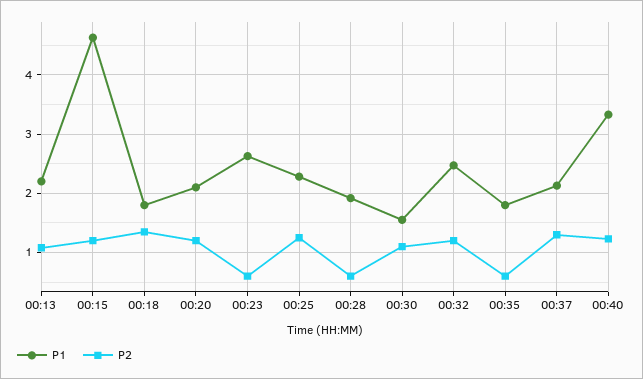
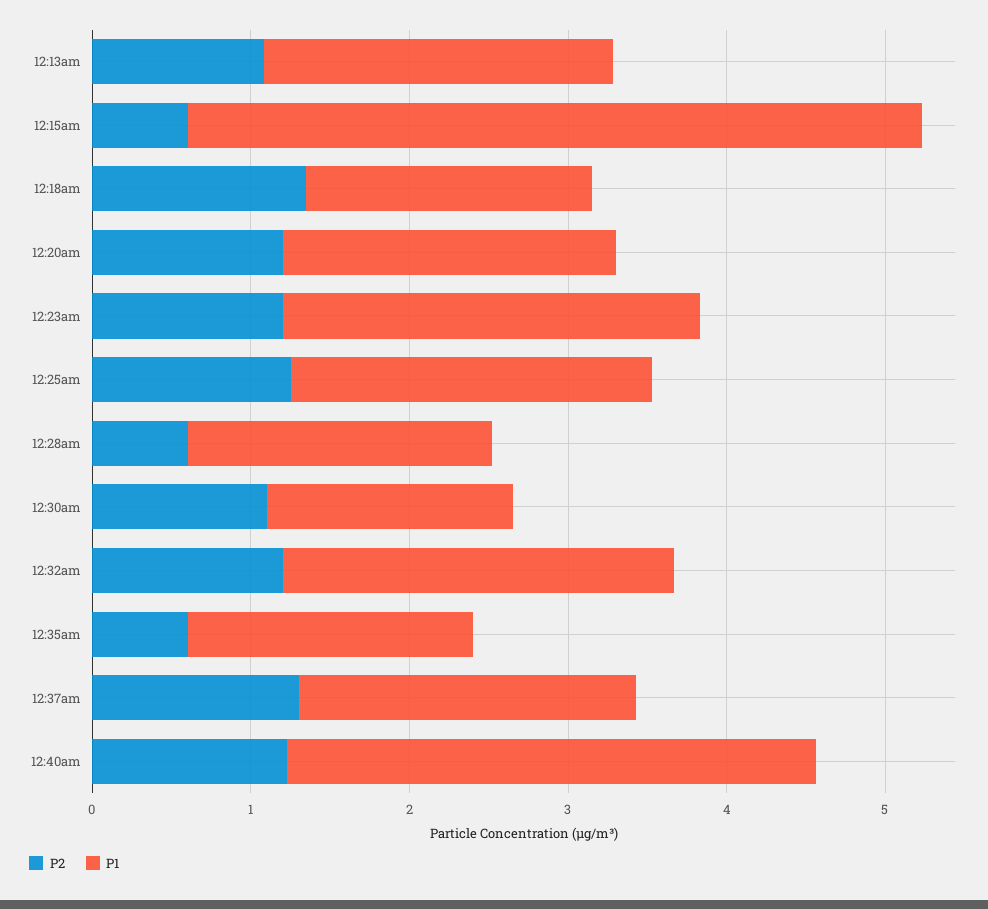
  {
    "P1": {
      "00:13": 2.2,
      "00:15": 4.6,
      "00:18": 1.8,
      "00:20": 2.2,
      "00:23": 2.6,
      "00:25": 2.2,
      "00:28": 2,
      "00:30": 1.6,
      "00:32": 2.4,
      "00:35": 1.8,
      "00:37": 2.2,
      "00:40": 3.4
    },
    "P2": {
      "00:13": 1,
-     "00:15": 1.2,
+     "00:15": 0.6,
      "00:18": 1.4,
      "00:20": 1.2,
-     "00:23": 0.6,
+     "00:23": 1.2,
      "00:25": 1.2,
      "00:28": 0.6,
      "00:30": 1.2,
      "00:32": 1.2,
      "00:35": 0.6,
      "00:37": 1.4,
      "00:40": 1.2
    }
  }

